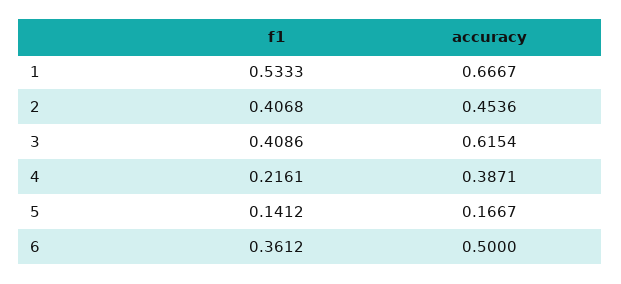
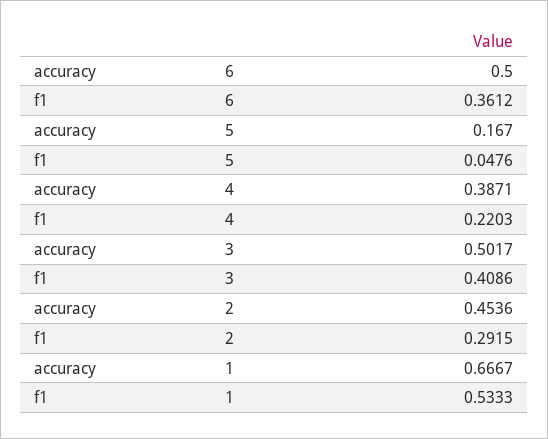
  {
    "f1": {
      "1": 0.5333,
-     "2": 0.4068,
+     "2": 0.2915,
      "3": 0.4086,
-     "4": 0.2161,
+     "4": 0.2203,
-     "5": 0.1412,
+     "5": 0.0476,
      "6": 0.3612
    },
    "accuracy": {
      "1": 0.6667,
      "2": 0.4536,
-     "3": 0.6154,
+     "3": 0.5017,
      "4": 0.3871,
-     "5": 0.1667,
+     "5": 0.167,
      "6": 0.5
    }
  }

